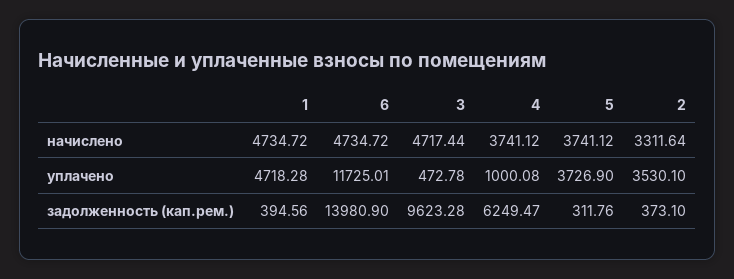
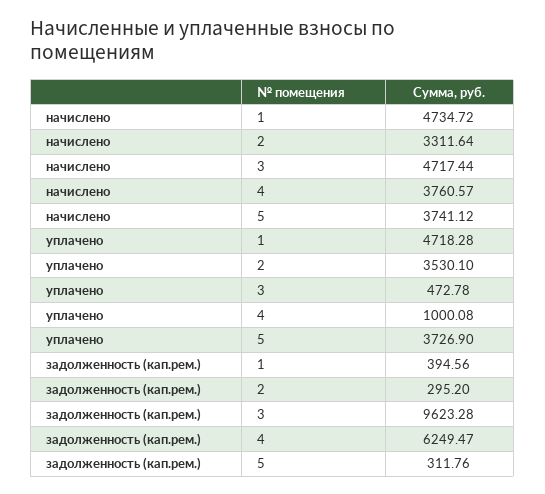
  {
    "1": {
      "начислено": 4734.72,
      "уплачено": 4718.28,
      "задолженность (кап.рем.)": 394.56
    },
-   "6": {
-     "начислено": 4734.72,
-     "уплачено": 11725.01,
-     "задолженность (кап.рем.)": 13980.9
-   },
    "3": {
      "начислено": 4717.44,
      "уплачено": 472.78,
      "задолженность (кап.рем.)": 9623.28
    },
    "4": {
-     "начислено": 3741.12,
+     "начислено": 3760.57,
      "уплачено": 1000.08,
      "задолженность (кап.рем.)": 6249.47
    },
    "5": {
      "начислено": 3741.12,
      "уплачено": 3726.9,
      "задолженность (кап.рем.)": 311.76
    },
    "2": {
      "начислено": 3311.64,
      "уплачено": 3530.1,
-     "задолженность (кап.рем.)": 373.1
+     "задолженность (кап.рем.)": 295.2
    }
  }

